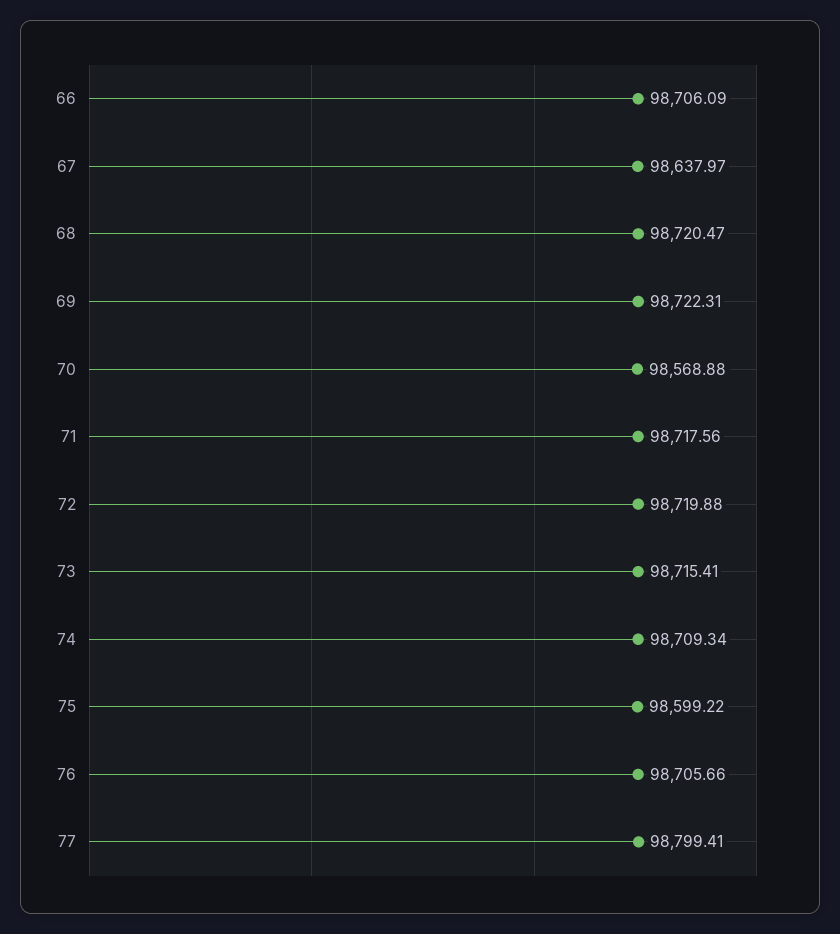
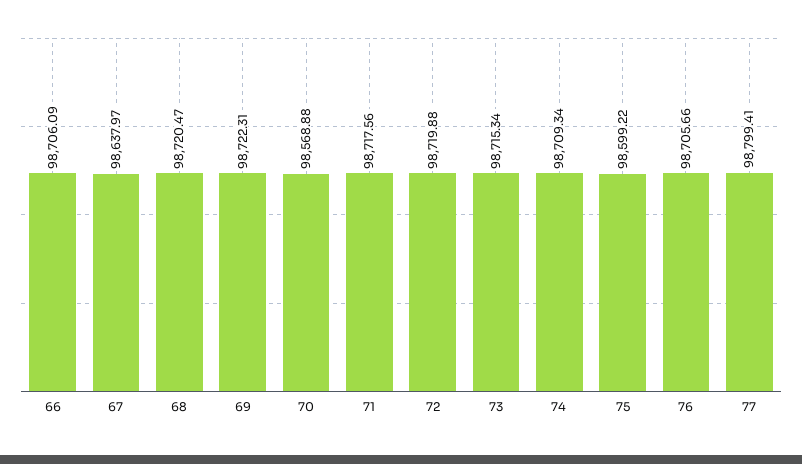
  {
    "66": 98706.09,
    "67": 98637.97,
    "68": 98720.47,
    "69": 98722.31,
    "70": 98568.88,
    "71": 98717.56,
    "72": 98719.88,
-   "73": 98715.41,
+   "73": 98715.34,
    "74": 98709.34,
    "75": 98599.22,
    "76": 98705.66,
    "77": 98799.41
  }

